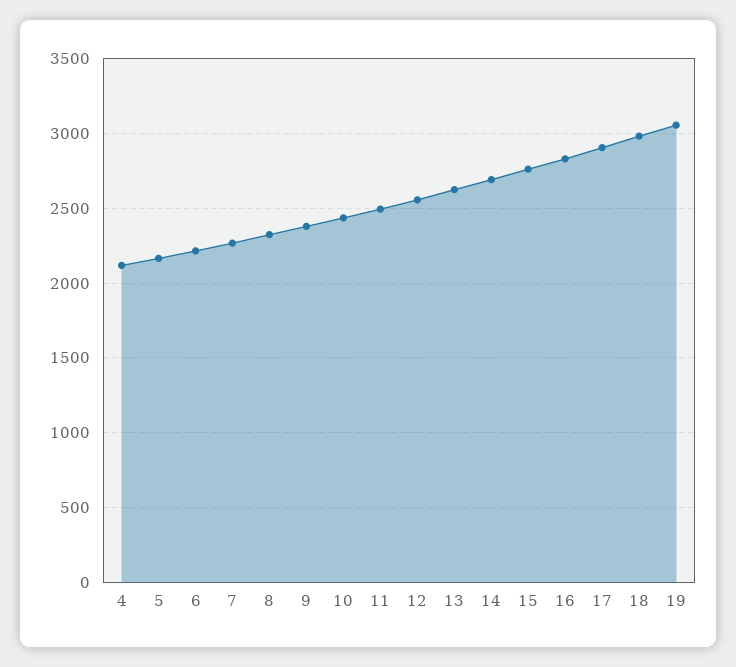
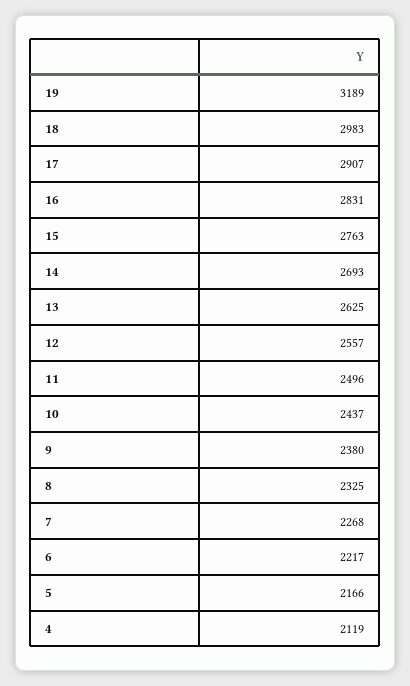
  {
    "4": 2119,
    "5": 2166,
    "6": 2217,
    "7": 2268,
    "8": 2325,
    "9": 2380,
    "10": 2437,
    "11": 2496,
    "12": 2557,
    "13": 2625,
    "14": 2693,
    "15": 2763,
    "16": 2831,
    "17": 2907,
    "18": 2983,
-   "19": 3050
+   "19": 3189
  }

